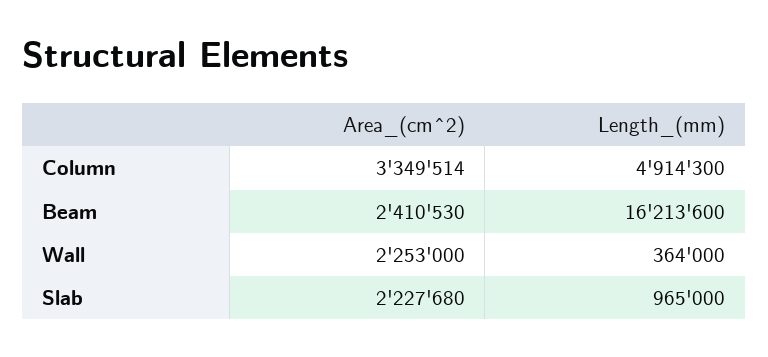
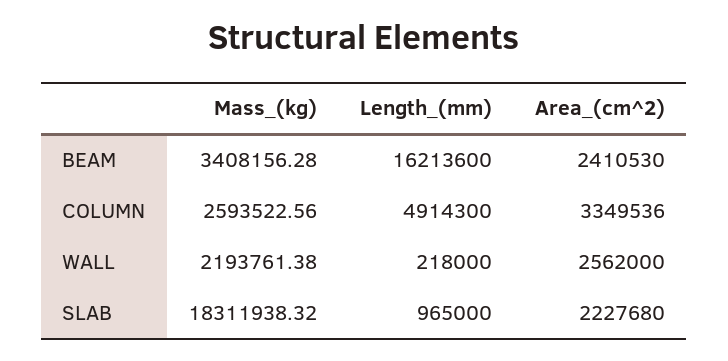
  {
    "Area_(cm^2)": {
-     "Column": 3349514,
+     "Column": 3349536,
      "Beam": 2410530,
-     "Wall": 2253000,
+     "Wall": 2562000,
      "Slab": 2227680
    },
    "Length_(mm)": {
      "Column": 4914300,
      "Beam": 16213600,
-     "Wall": 364000,
+     "Wall": 218000,
      "Slab": 965000
-   }
+   },
+   "Mass_(kg)": {
+     "Beam": 3408156.28,
+     "Column": 2593522.56,
+     "Wall": 2193761.38,
+     "Slab": 18311938.32
+   }
  }

